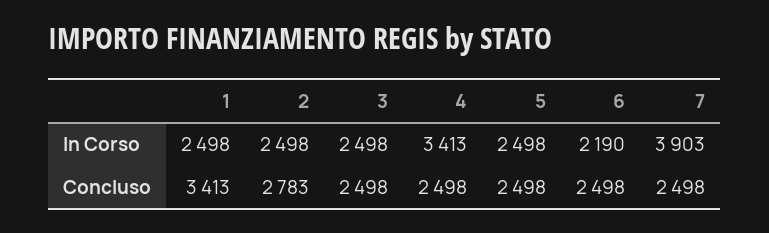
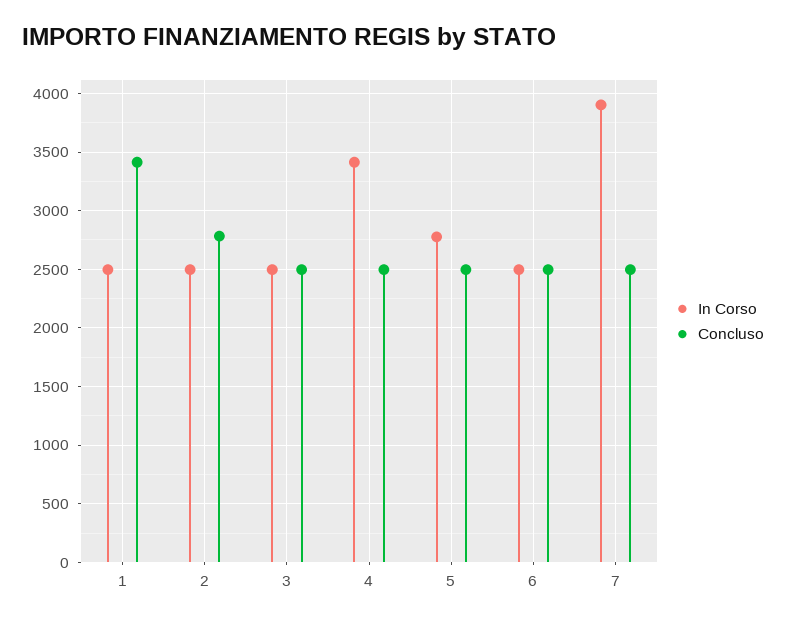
  {
    "In Corso": {
      "1": 2498,
      "2": 2498,
      "3": 2498,
      "4": 3413,
-     "5": 2498,
+     "5": 2800,
-     "6": 2190,
+     "6": 2500,
      "7": 3903
    },
    "Concluso": {
      "1": 3413,
      "2": 2783,
      "3": 2498,
      "4": 2498,
      "5": 2498,
      "6": 2498,
      "7": 2498
    }
  }

